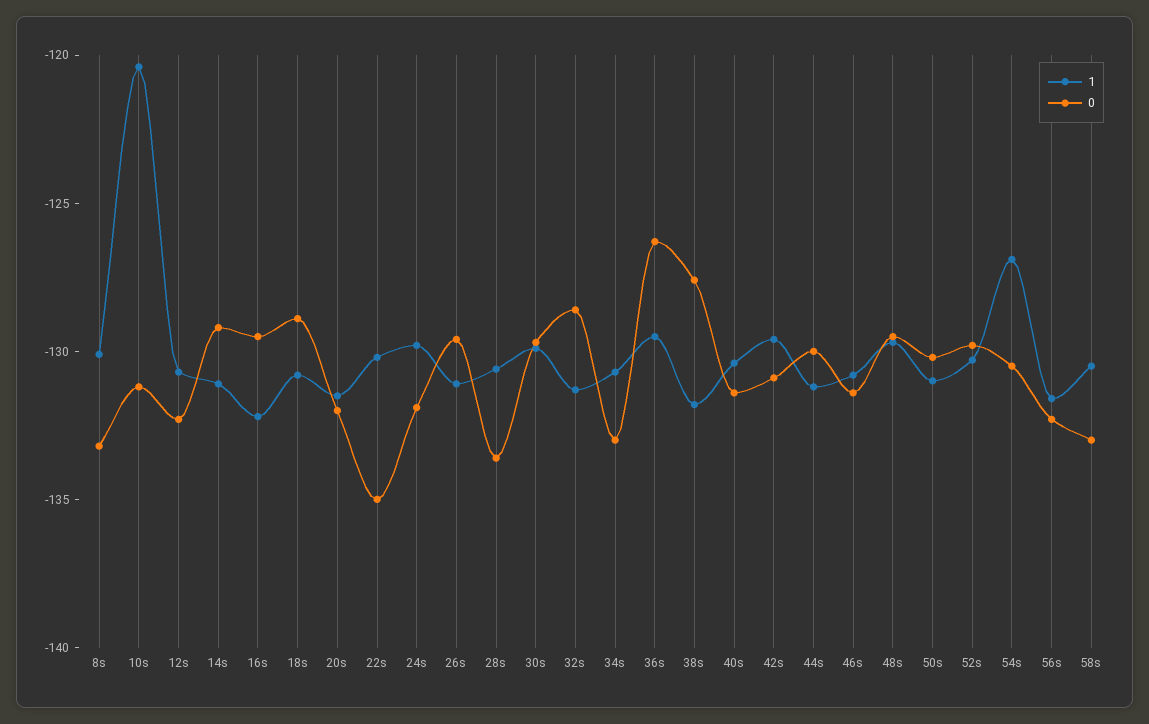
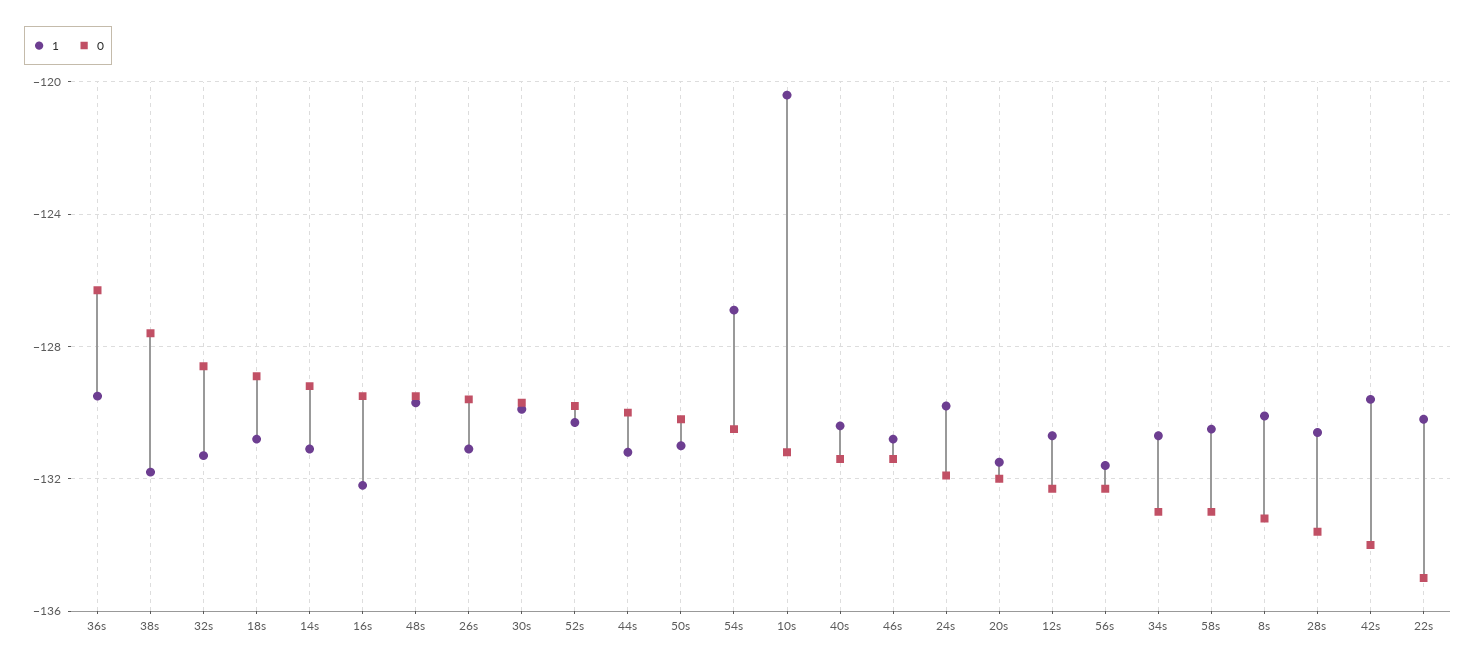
  {
    "1": {
      "8s": -130,
      "10s": -120.5,
      "12s": -130.5,
      "14s": -131,
      "16s": -132,
      "18s": -131,
      "20s": -131.5,
      "22s": -130,
      "24s": -130,
      "26s": -131,
      "28s": -130.5,
      "30s": -130,
      "32s": -131.5,
      "34s": -130.5,
      "36s": -129.5,
      "38s": -132,
      "40s": -130.5,
      "42s": -129.5,
      "44s": -131,
      "46s": -131,
      "48s": -129.5,
      "50s": -131,
      "52s": -130.5,
      "54s": -127,
      "56s": -131.5,
      "58s": -130.5
    },
    "0": {
      "8s": -133,
      "10s": -131,
      "12s": -132.5,
      "14s": -129,
      "16s": -129.5,
      "18s": -129,
      "20s": -132,
      "22s": -135,
      "24s": -132,
      "26s": -129.5,
      "28s": -133.5,
      "30s": -129.5,
      "32s": -128.5,
      "34s": -133,
      "36s": -126.5,
      "38s": -127.5,
      "40s": -131.5,
-     "42s": -131,
+     "42s": -134,
      "44s": -130,
      "46s": -131.5,
      "48s": -129.5,
      "50s": -130,
      "52s": -130,
      "54s": -130.5,
      "56s": -132.5,
      "58s": -133
    }
  }

